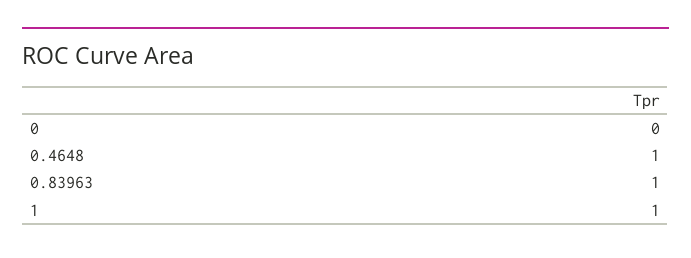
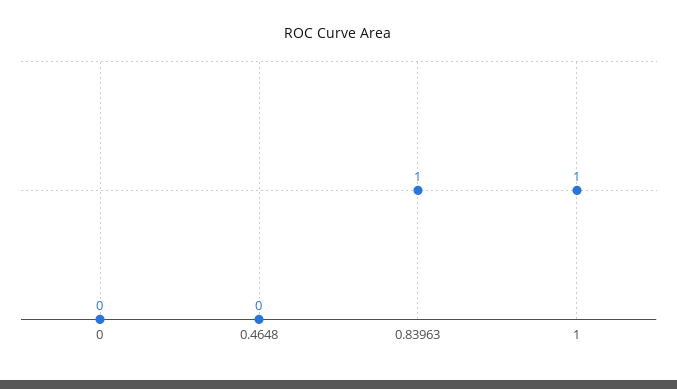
  {
    "0": 0,
-   "0.4648": 1,
+   "0.4648": 0,
    "0.83963": 1,
    "1": 1
  }

